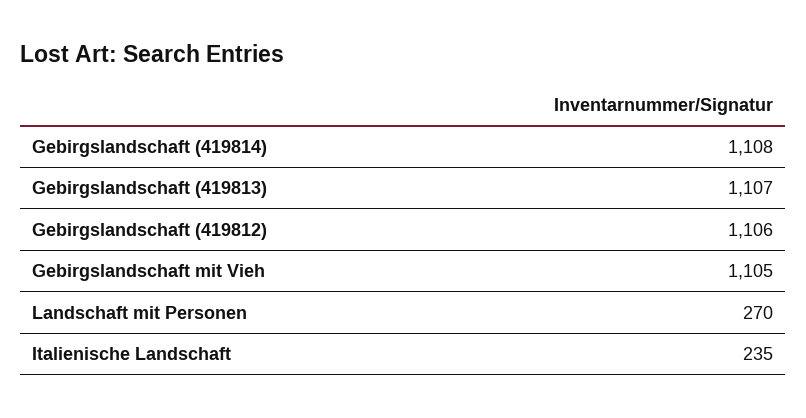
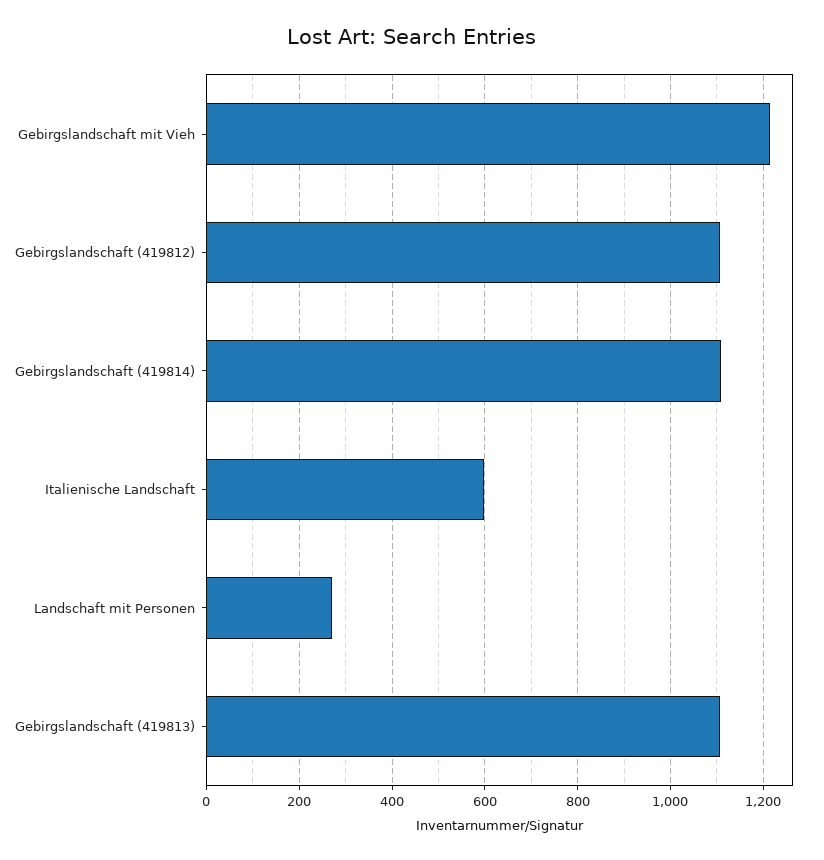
  {
    "Gebirgslandschaft (419814)": 1108,
    "Gebirgslandschaft (419813)": 1107,
    "Gebirgslandschaft (419812)": 1106,
-   "Gebirgslandschaft mit Vieh": 1105,
+   "Gebirgslandschaft mit Vieh": 1220,
    "Landschaft mit Personen": 270,
-   "Italienische Landschaft": 235
+   "Italienische Landschaft": 600
  }

